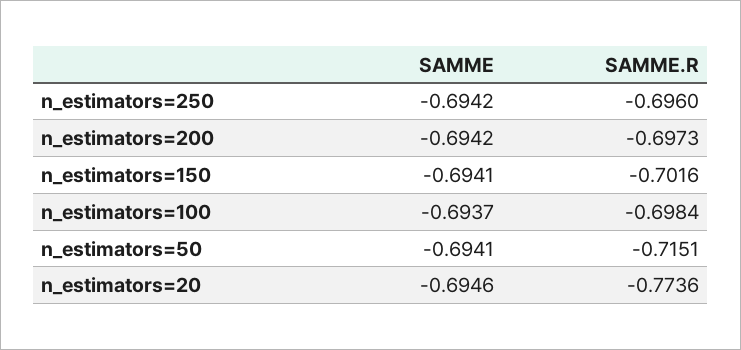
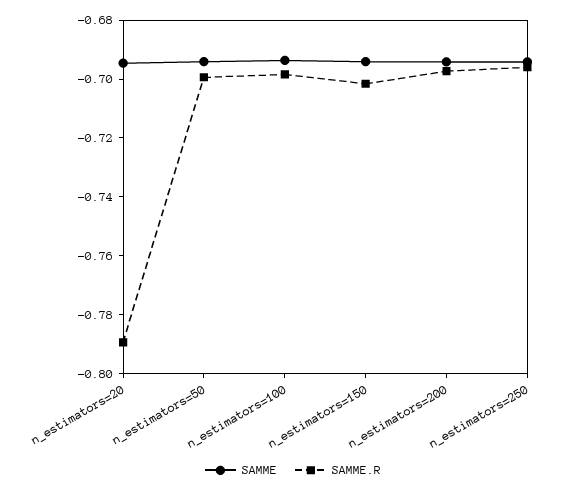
  {
    "SAMME": {
      "n_estimators=250": -0.6942,
      "n_estimators=200": -0.6942,
      "n_estimators=150": -0.6941,
      "n_estimators=100": -0.6937,
      "n_estimators=50": -0.6941,
      "n_estimators=20": -0.6946
    },
    "SAMME.R": {
      "n_estimators=250": -0.696,
      "n_estimators=200": -0.6973,
      "n_estimators=150": -0.7016,
      "n_estimators=100": -0.6984,
-     "n_estimators=50": -0.7151,
+     "n_estimators=50": -0.7,
-     "n_estimators=20": -0.7736
+     "n_estimators=20": -0.79
    }
  }

